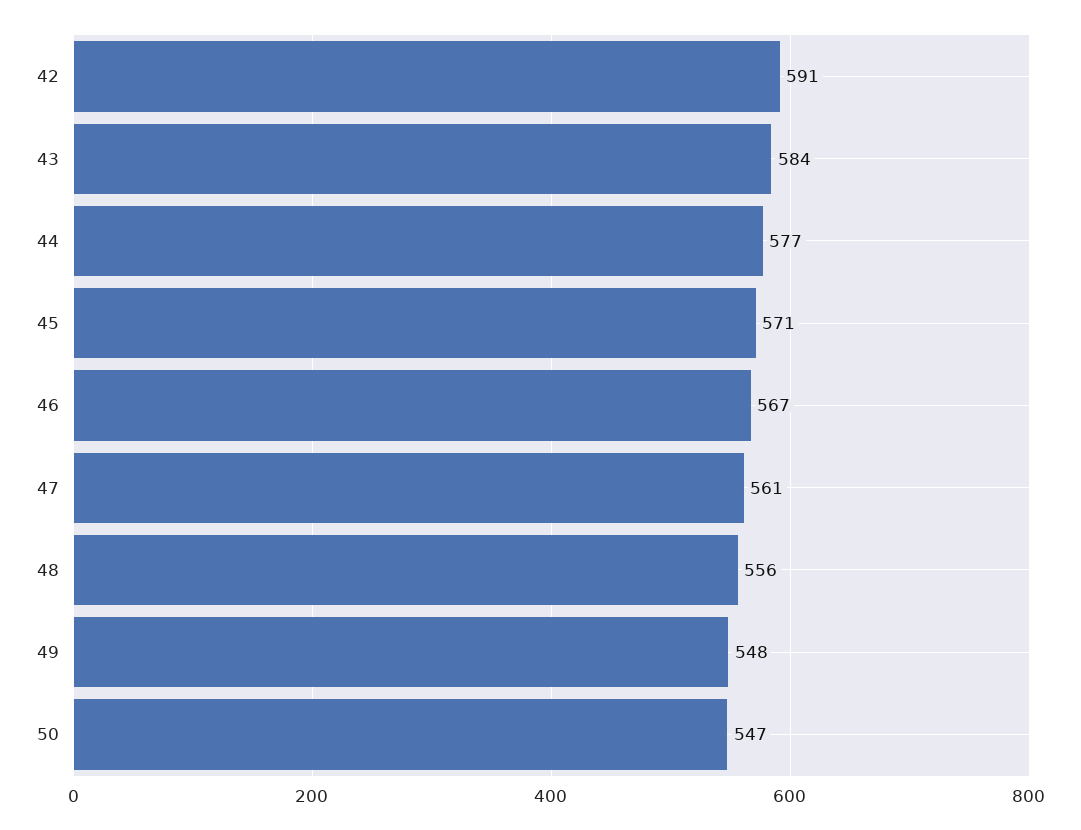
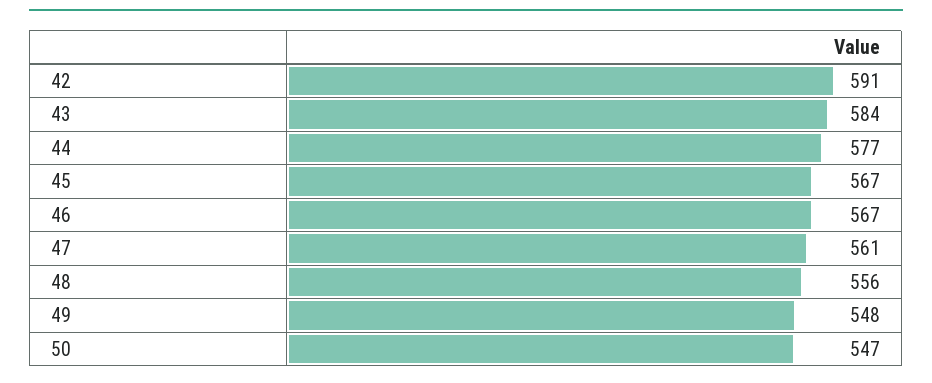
  {
    "42": 591,
    "43": 584,
    "44": 577,
-   "45": 571,
+   "45": 567,
    "46": 567,
    "47": 561,
    "48": 556,
    "49": 548,
    "50": 547
  }

